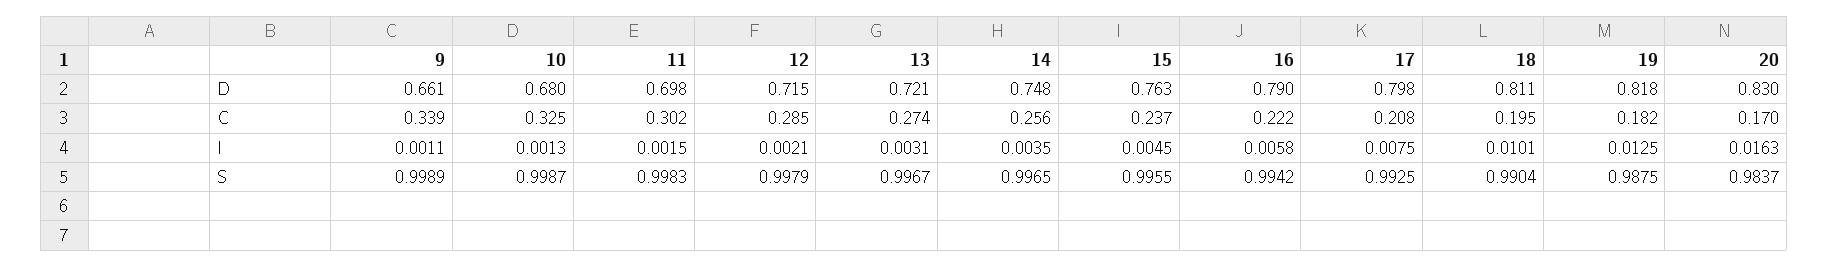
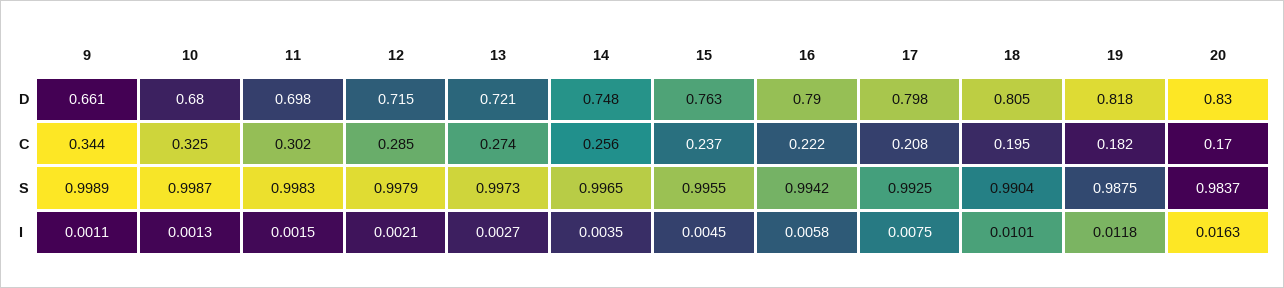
  {
    "9": {
      "D": 0.661,
-     "C": 0.339,
+     "C": 0.344,
      "I": 0.0011,
      "S": 0.9989
    },
    "10": {
      "D": 0.68,
      "C": 0.325,
      "I": 0.0013,
      "S": 0.9987
    },
    "11": {
      "D": 0.698,
      "C": 0.302,
      "I": 0.0015,
      "S": 0.9983
    },
    "12": {
      "D": 0.715,
      "C": 0.285,
      "I": 0.0021,
      "S": 0.9979
    },
    "13": {
      "D": 0.721,
      "C": 0.274,
-     "I": 0.0031,
+     "I": 0.0027,
-     "S": 0.9967
+     "S": 0.9973
    },
    "14": {
      "D": 0.748,
      "C": 0.256,
      "I": 0.0035,
      "S": 0.9965
    },
    "15": {
      "D": 0.763,
      "C": 0.237,
      "I": 0.0045,
      "S": 0.9955
    },
    "16": {
      "D": 0.79,
      "C": 0.222,
      "I": 0.0058,
      "S": 0.9942
    },
    "17": {
      "D": 0.798,
      "C": 0.208,
      "I": 0.0075,
      "S": 0.9925
    },
    "18": {
-     "D": 0.811,
+     "D": 0.805,
      "C": 0.195,
      "I": 0.0101,
      "S": 0.9904
    },
    "19": {
      "D": 0.818,
      "C": 0.182,
-     "I": 0.0125,
+     "I": 0.0118,
      "S": 0.9875
    },
    "20": {
      "D": 0.83,
      "C": 0.17,
      "I": 0.0163,
      "S": 0.9837
    }
  }

